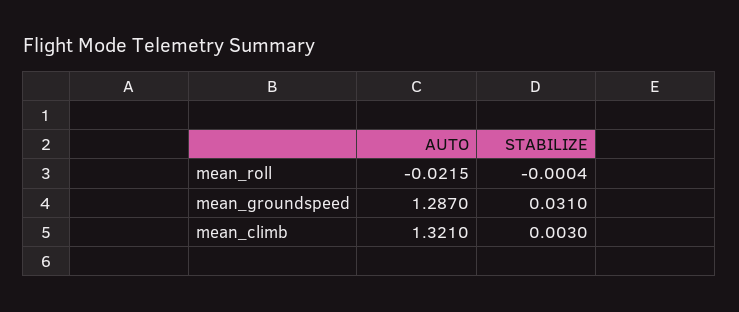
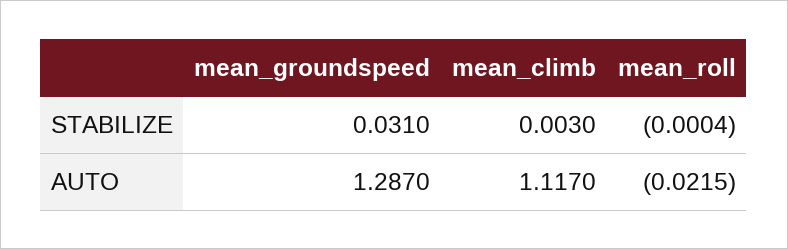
  {
    "AUTO": {
      "mean_roll": -0.0215,
      "mean_groundspeed": 1.287,
-     "mean_climb": 1.321
+     "mean_climb": 1.117
    },
    "STABILIZE": {
      "mean_roll": -0.0004,
      "mean_groundspeed": 0.031,
      "mean_climb": 0.003
    }
  }

